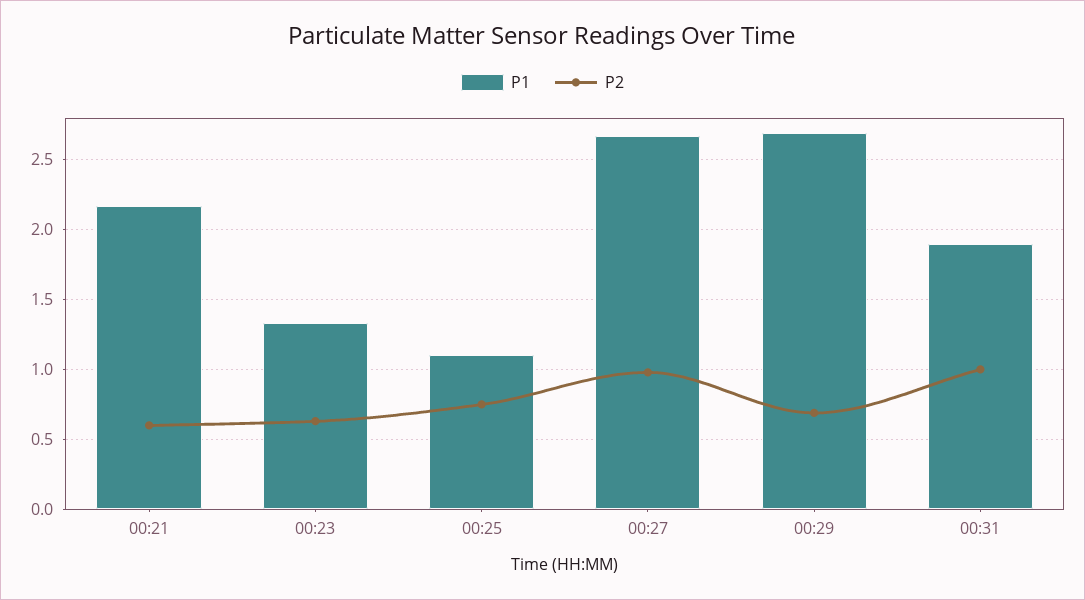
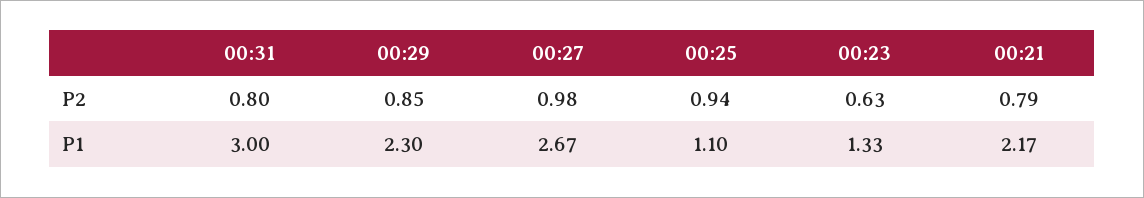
  {
    "P1": {
      "00:21": 2.17,
      "00:23": 1.33,
      "00:25": 1.1,
      "00:27": 2.67,
-     "00:29": 2.7,
+     "00:29": 2.3,
-     "00:31": 1.9
+     "00:31": 3
    },
    "P2": {
-     "00:21": 0.6,
+     "00:21": 0.79,
      "00:23": 0.63,
-     "00:25": 0.75,
+     "00:25": 0.94,
      "00:27": 0.98,
-     "00:29": 0.7,
+     "00:29": 0.85,
-     "00:31": 1
+     "00:31": 0.8
    }
  }

